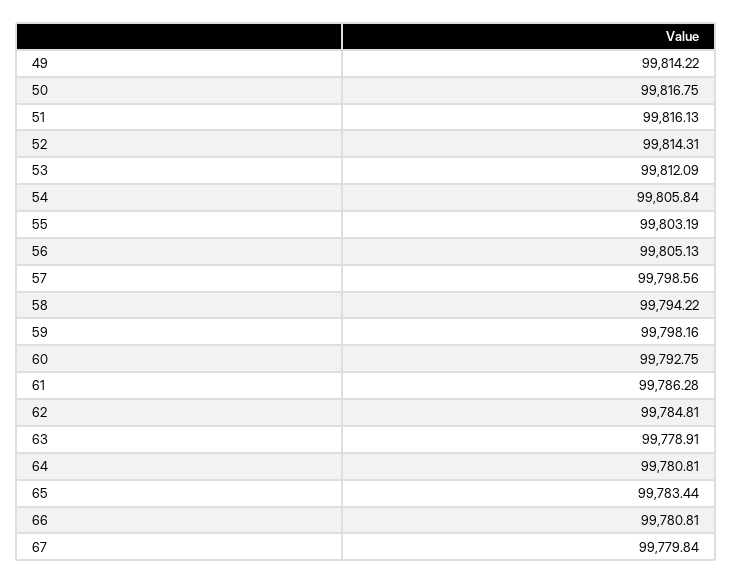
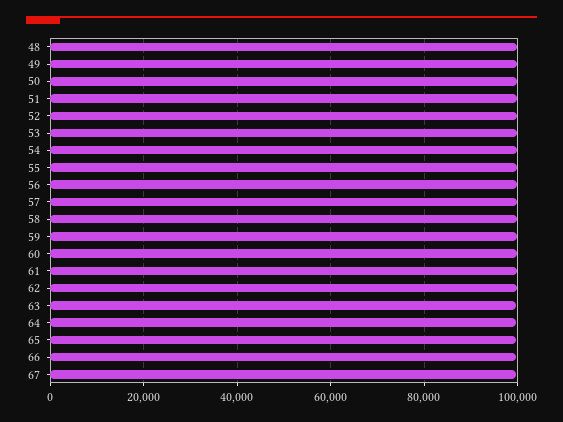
  {
    "49": 99814.22,
    "50": 99816.75,
    "51": 99816.13,
    "52": 99814.31,
    "53": 99812.09,
    "54": 99805.84,
    "55": 99803.19,
    "56": 99805.13,
    "57": 99798.56,
    "58": 99794.22,
    "59": 99798.16,
    "60": 99792.75,
    "61": 99786.28,
    "62": 99784.81,
    "63": 99778.91,
    "64": 99780.81,
    "65": 99783.44,
    "66": 99780.81,
-   "67": 99779.84
+   "67": 99779.84,
+   "48": 100000
  }

